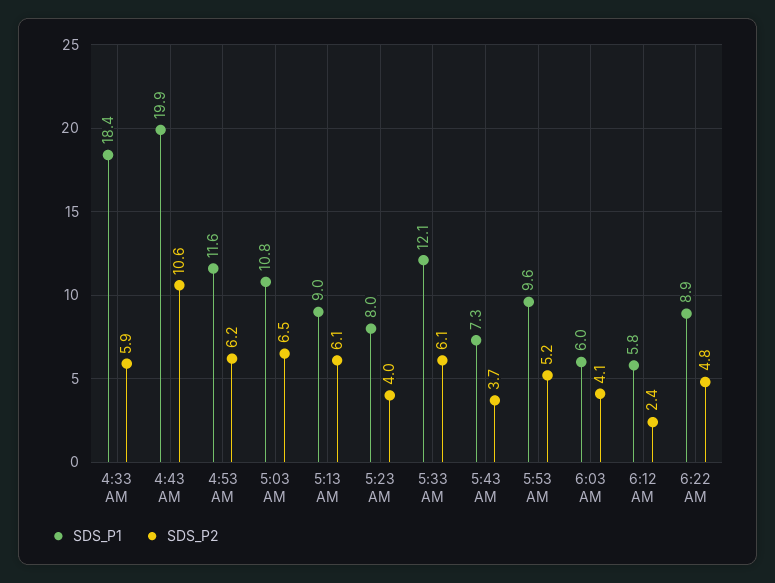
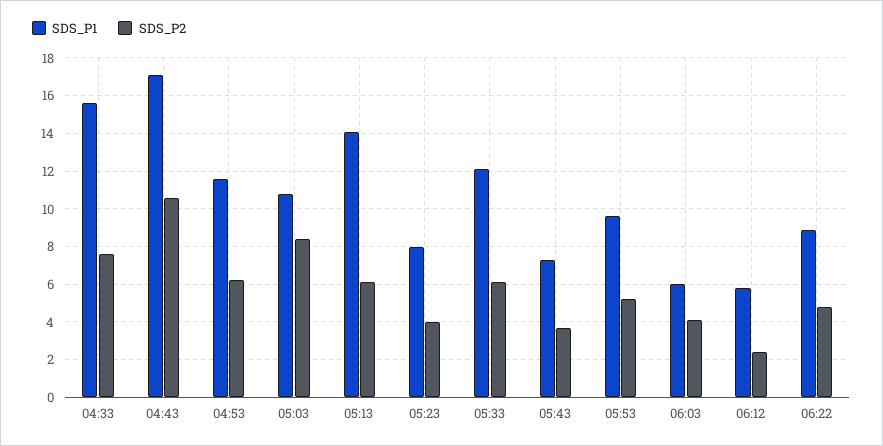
  {
    "SDS_P1": {
-     "4:33 AM": 18.4,
+     "4:33 AM": 15.5,
-     "4:43 AM": 19.9,
+     "4:43 AM": 17,
      "4:53 AM": 11.6,
      "5:03 AM": 10.8,
-     "5:13 AM": 9,
+     "5:13 AM": 14,
      "5:23 AM": 8,
      "5:33 AM": 12.1,
      "5:43 AM": 7.3,
      "5:53 AM": 9.6,
      "6:03 AM": 6,
      "6:12 AM": 5.8,
      "6:22 AM": 8.9
    },
    "SDS_P2": {
-     "4:33 AM": 5.9,
+     "4:33 AM": 7.5,
      "4:43 AM": 10.6,
      "4:53 AM": 6.2,
-     "5:03 AM": 6.5,
+     "5:03 AM": 8.5,
      "5:13 AM": 6.1,
      "5:23 AM": 4,
      "5:33 AM": 6.1,
      "5:43 AM": 3.7,
      "5:53 AM": 5.2,
      "6:03 AM": 4.1,
      "6:12 AM": 2.4,
      "6:22 AM": 4.8
    }
  }

